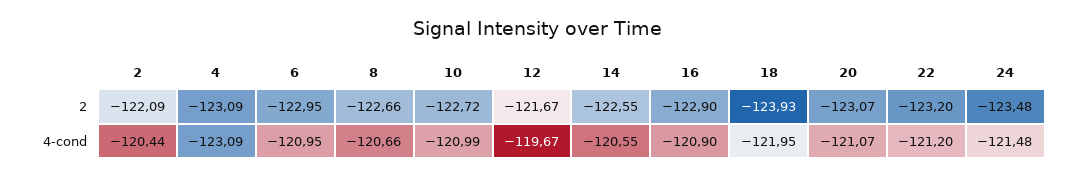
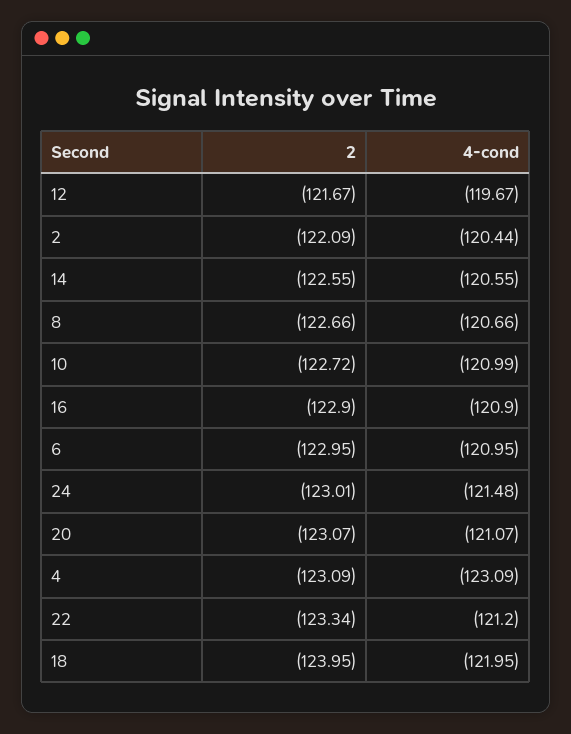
  {
    "2": {
      "2": -122.09,
      "4-cond": -120.44
    },
    "4": {
      "2": -123.09,
      "4-cond": -123.09
    },
    "6": {
      "2": -122.95,
      "4-cond": -120.95
    },
    "8": {
      "2": -122.66,
      "4-cond": -120.66
    },
    "10": {
      "2": -122.72,
      "4-cond": -120.99
    },
    "12": {
      "2": -121.67,
      "4-cond": -119.67
    },
    "14": {
      "2": -122.55,
      "4-cond": -120.55
    },
    "16": {
      "2": -122.9,
      "4-cond": -120.9
    },
    "18": {
-     "2": -123.93,
+     "2": -123.95,
      "4-cond": -121.95
    },
    "20": {
      "2": -123.07,
      "4-cond": -121.07
    },
    "22": {
-     "2": -123.2,
+     "2": -123.34,
      "4-cond": -121.2
    },
    "24": {
-     "2": -123.48,
+     "2": -123.01,
      "4-cond": -121.48
    }
  }

